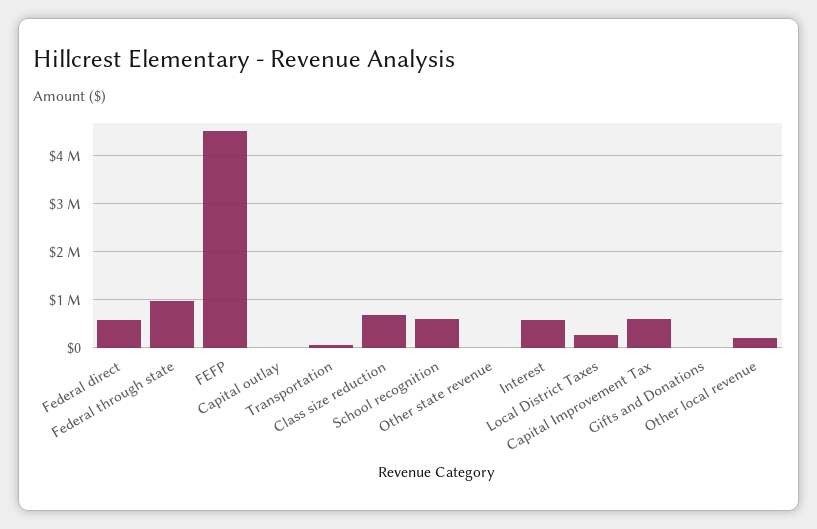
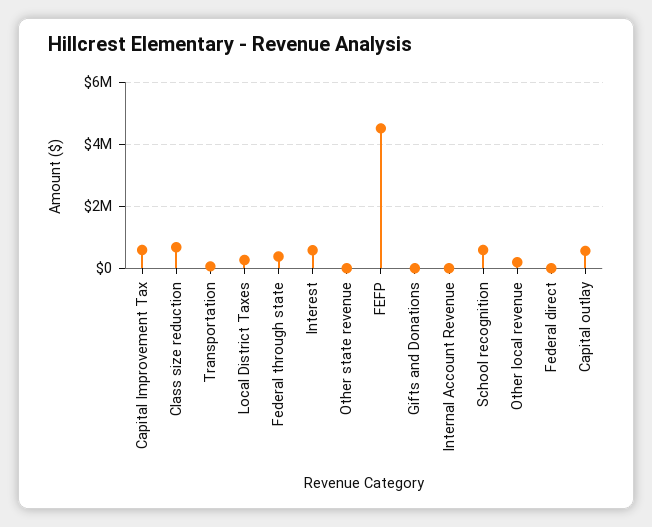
  {
-   "Federal direct": 600000,
+   "Federal direct": 0,
-   "Federal through state": 1000000,
+   "Federal through state": 400000,
    "FEFP": 4600000,
-   "Capital outlay": 0,
+   "Capital outlay": 600000,
    "Transportation": 0,
    "Class size reduction": 600000,
    "School recognition": 600000,
    "Other state revenue": 0,
    "Interest": 600000,
    "Local District Taxes": 200000,
    "Capital Improvement Tax": 600000,
    "Gifts and Donations": 0,
-   "Other local revenue": 200000
+   "Other local revenue": 200000,
+   "Internal Account Revenue": 0
  }

